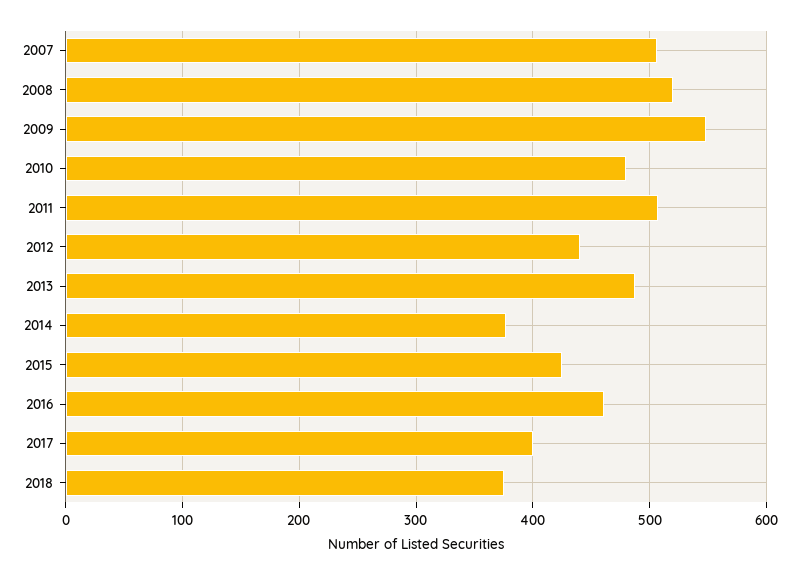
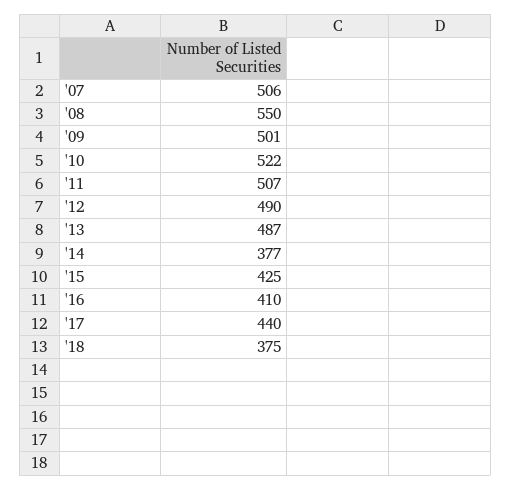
  {
    "2007": 506,
-   "2008": 520,
+   "2008": 550,
-   "2009": 550,
+   "2009": 501,
-   "2010": 480,
+   "2010": 522,
    "2011": 507,
-   "2012": 440,
+   "2012": 490,
    "2013": 487,
    "2014": 377,
    "2015": 425,
-   "2016": 460,
+   "2016": 410,
-   "2017": 400,
+   "2017": 440,
    "2018": 375
  }

